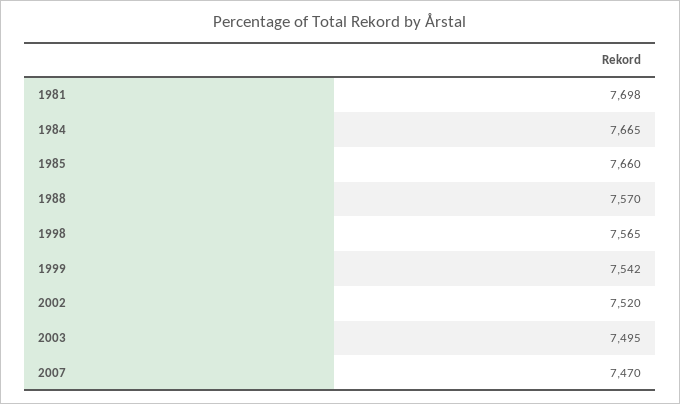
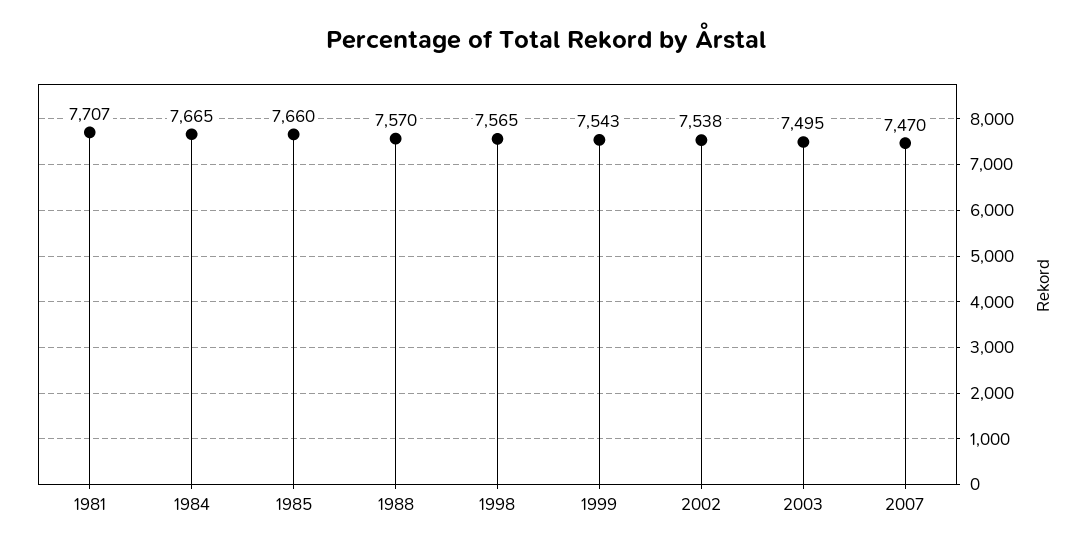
  {
-   "1981": 7698,
+   "1981": 7707,
    "1984": 7665,
    "1985": 7660,
    "1988": 7570,
    "1998": 7565,
-   "1999": 7542,
+   "1999": 7543,
-   "2002": 7520,
+   "2002": 7538,
    "2003": 7495,
    "2007": 7470
  }

